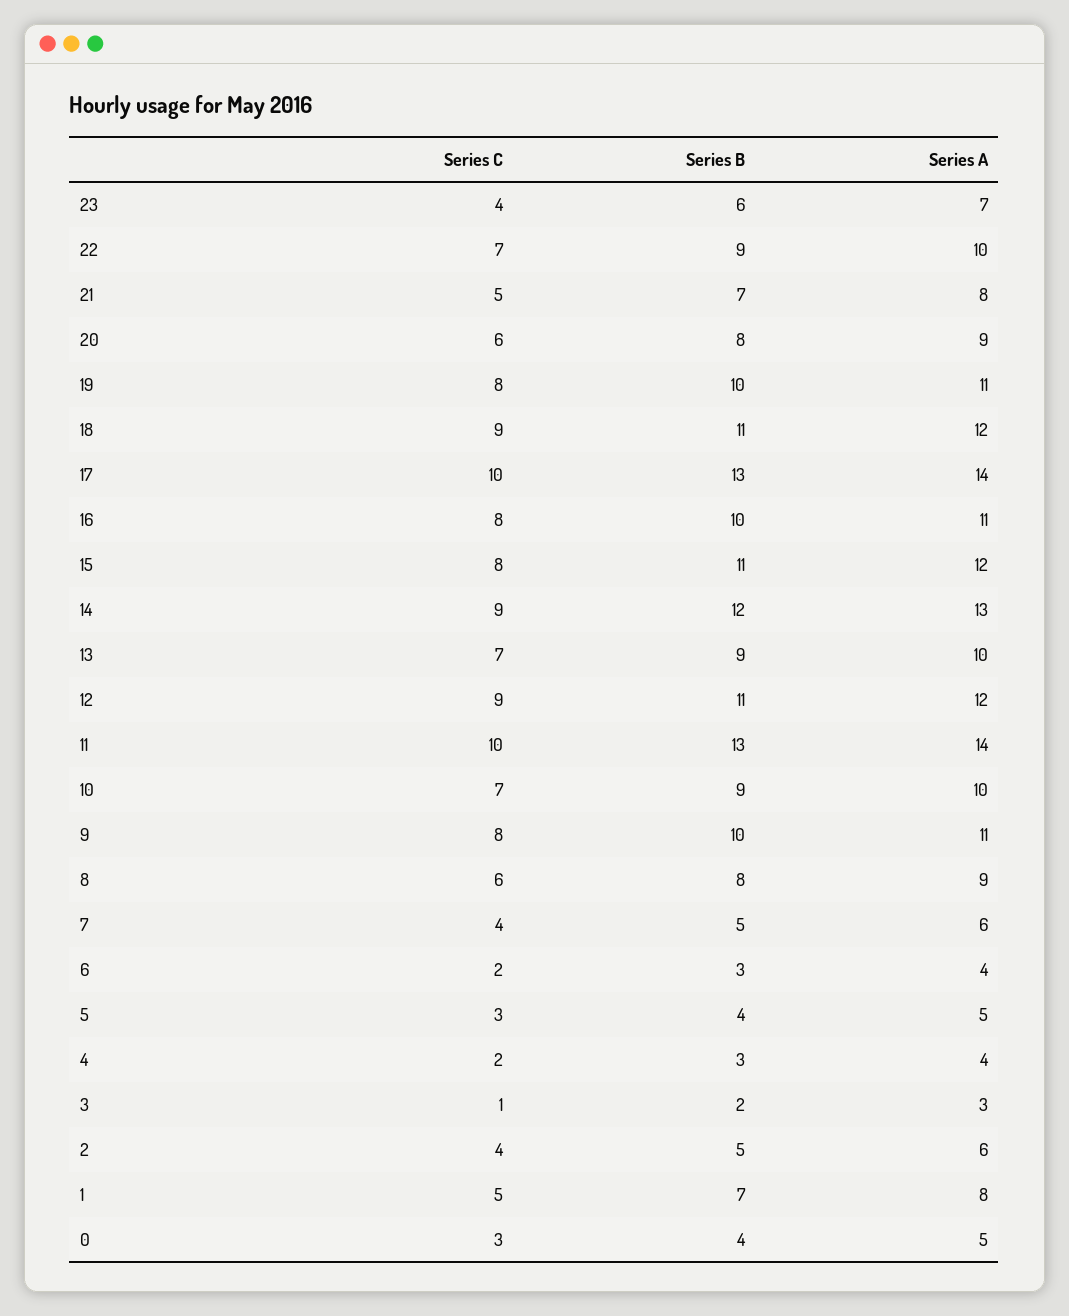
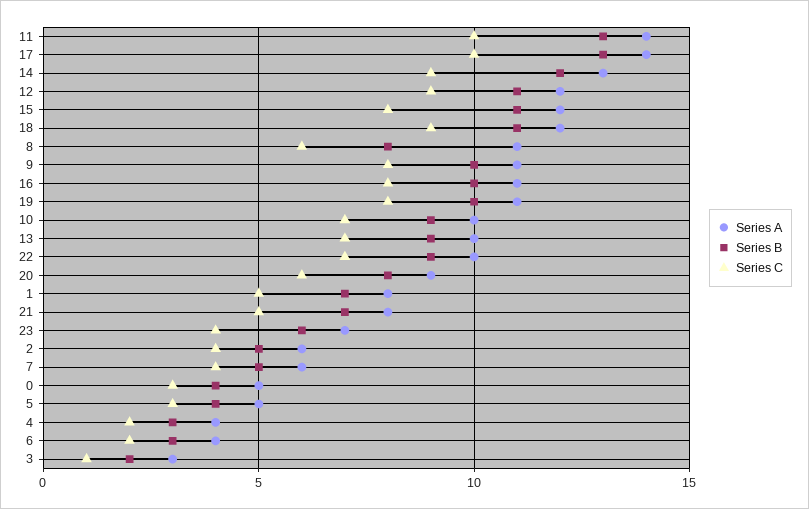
  {
    "Series C": {
      "23": 4,
      "22": 7,
      "21": 5,
      "20": 6,
      "19": 8,
      "18": 9,
      "17": 10,
      "16": 8,
      "15": 8,
      "14": 9,
      "13": 7,
      "12": 9,
      "11": 10,
      "10": 7,
      "9": 8,
      "8": 6,
      "7": 4,
      "6": 2,
      "5": 3,
      "4": 2,
      "3": 1,
      "2": 4,
      "1": 5,
      "0": 3
    },
    "Series B": {
      "23": 6,
      "22": 9,
      "21": 7,
      "20": 8,
      "19": 10,
      "18": 11,
      "17": 13,
      "16": 10,
      "15": 11,
      "14": 12,
      "13": 9,
      "12": 11,
      "11": 13,
      "10": 9,
      "9": 10,
      "8": 8,
      "7": 5,
      "6": 3,
      "5": 4,
      "4": 3,
      "3": 2,
      "2": 5,
      "1": 7,
      "0": 4
    },
    "Series A": {
      "23": 7,
      "22": 10,
      "21": 8,
      "20": 9,
      "19": 11,
      "18": 12,
      "17": 14,
      "16": 11,
      "15": 12,
      "14": 13,
      "13": 10,
      "12": 12,
      "11": 14,
      "10": 10,
      "9": 11,
-     "8": 9,
+     "8": 11,
      "7": 6,
      "6": 4,
      "5": 5,
      "4": 4,
      "3": 3,
      "2": 6,
      "1": 8,
      "0": 5
    }
  }

